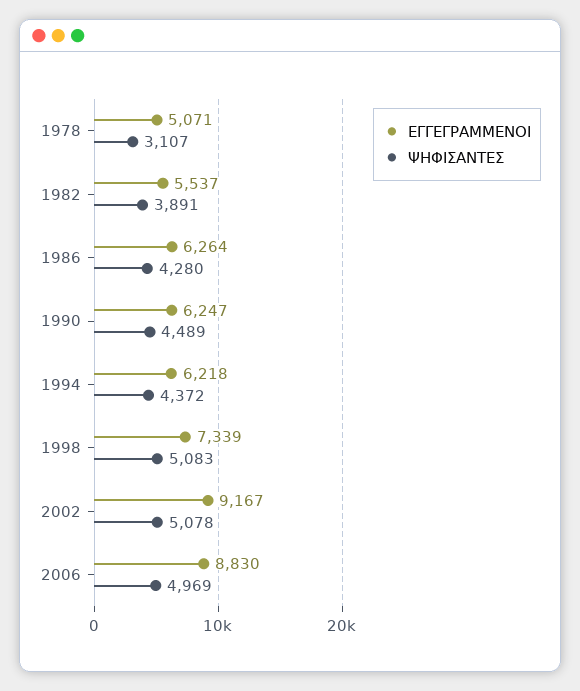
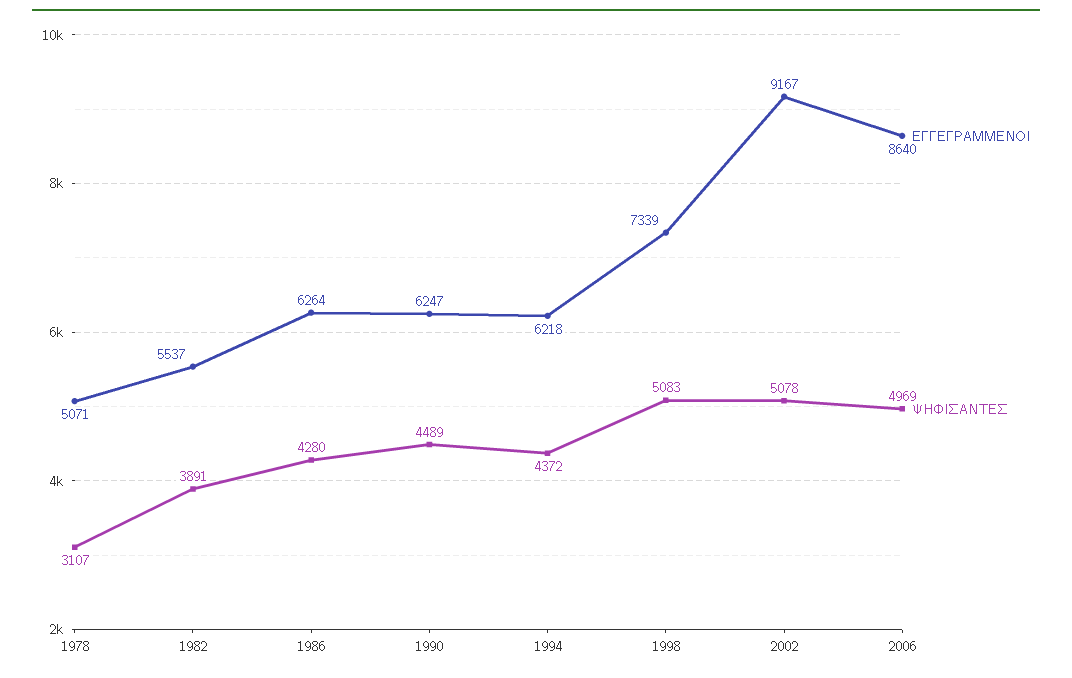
  {
    "ΕΓΓΕΓΡΑΜΜΕΝΟΙ": {
      "1978": 5071,
      "1982": 5537,
      "1986": 6264,
      "1990": 6247,
      "1994": 6218,
      "1998": 7339,
      "2002": 9167,
-     "2006": 8830
+     "2006": 8640
    },
    "ΨΗΦΙΣΑΝΤΕΣ": {
      "1978": 3107,
      "1982": 3891,
      "1986": 4280,
      "1990": 4489,
      "1994": 4372,
      "1998": 5083,
      "2002": 5078,
      "2006": 4969
    }
  }

